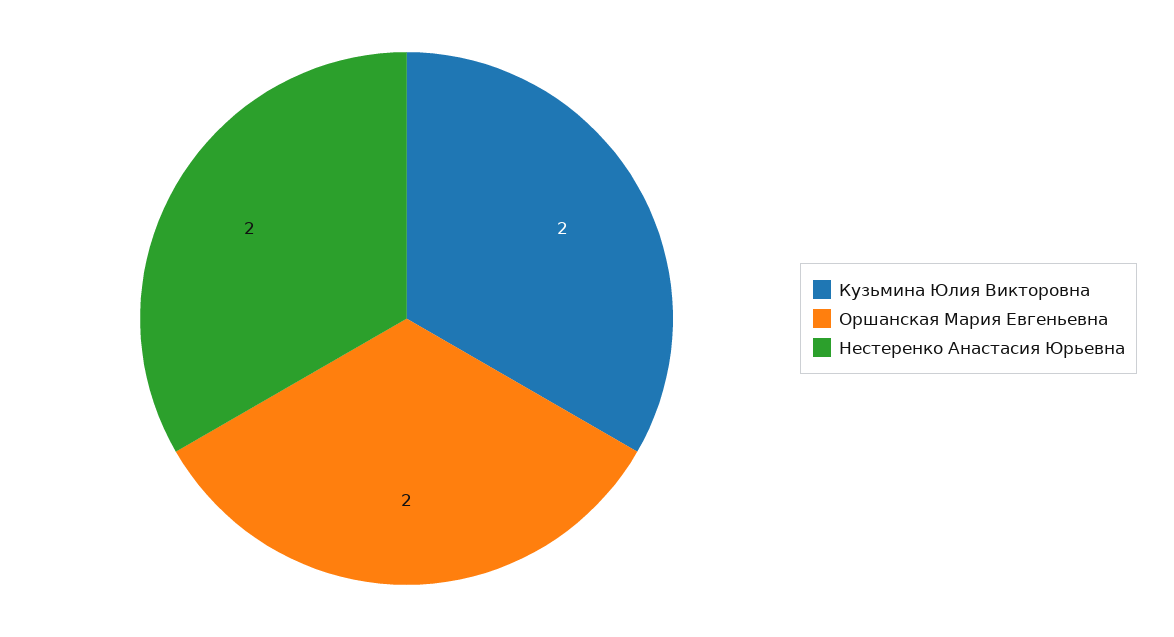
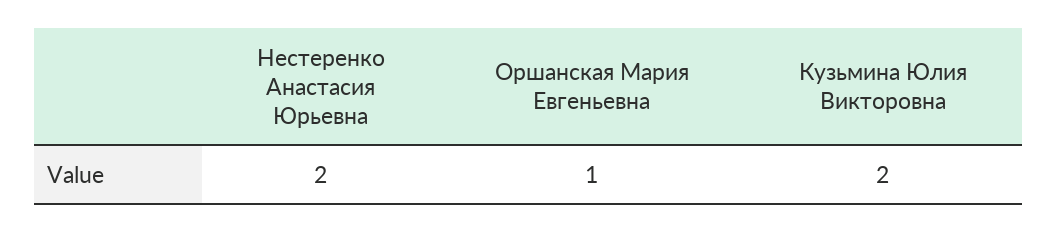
  {
    "Кузьмина Юлия Викторовна": 2,
-   "Оршанская Мария Евгеньевна": 2,
+   "Оршанская Мария Евгеньевна": 1,
    "Нестеренко Анастасия Юрьевна": 2
  }

